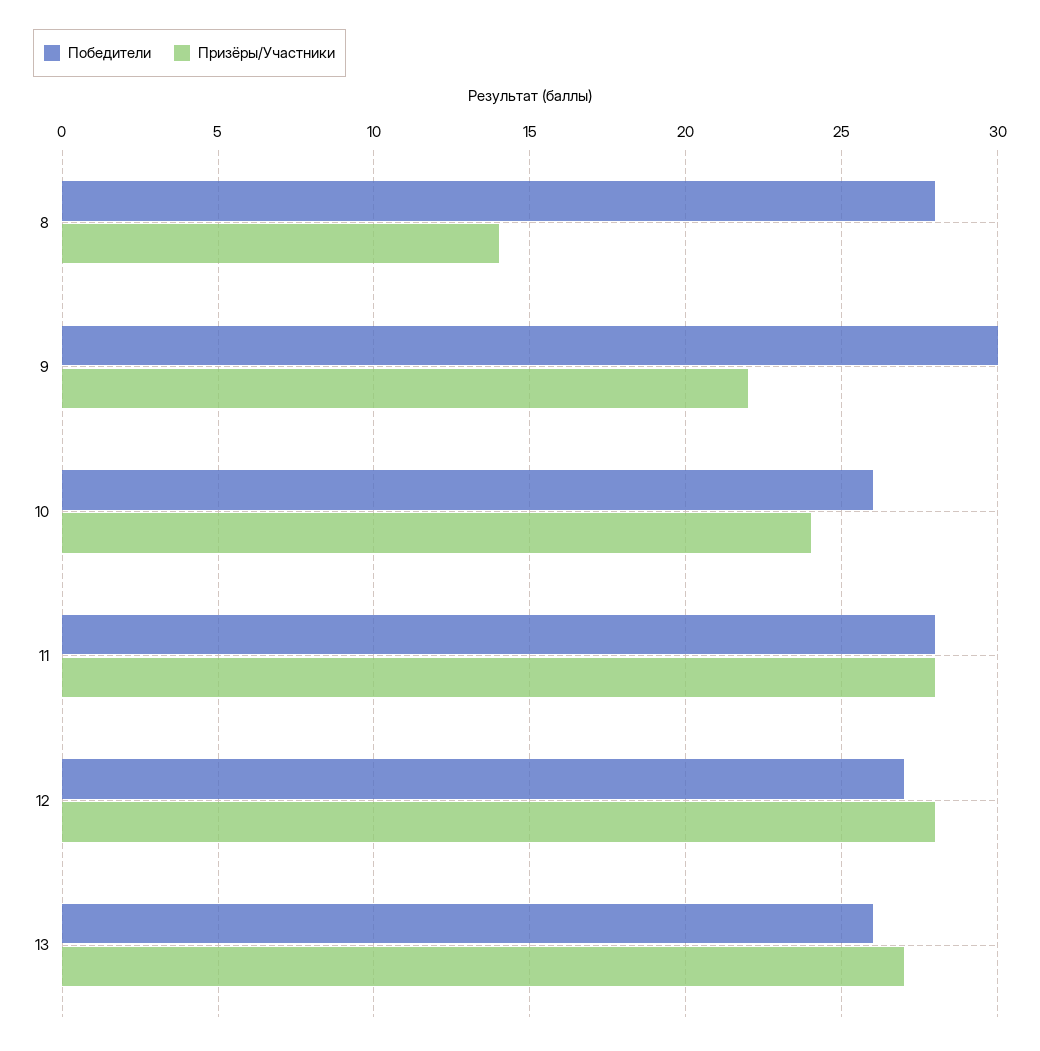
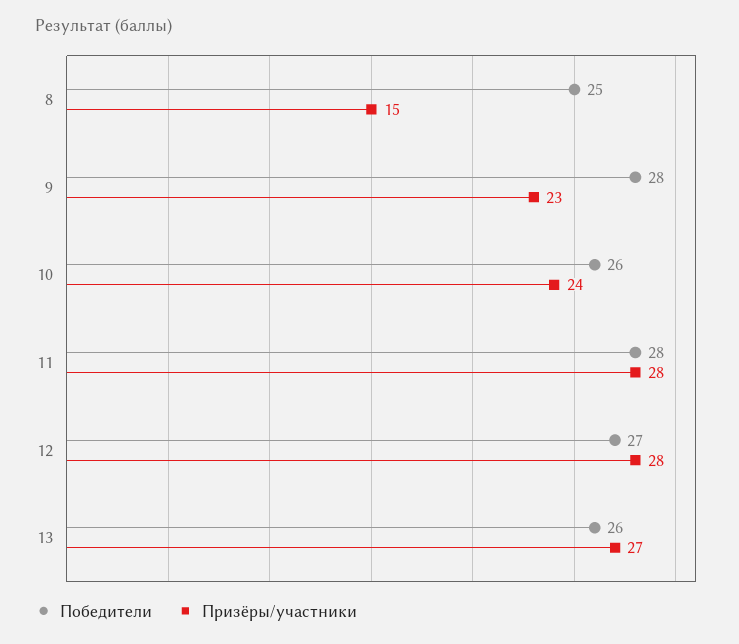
  {
    "Победители": {
-     "8": 28,
+     "8": 25,
-     "9": 30,
+     "9": 28,
      "10": 26,
      "11": 28,
      "12": 27,
      "13": 26
    },
    "Призёры/Участники": {
-     "8": 14,
+     "8": 15,
-     "9": 22,
+     "9": 23,
      "10": 24,
      "11": 28,
      "12": 28,
      "13": 27
    }
  }

